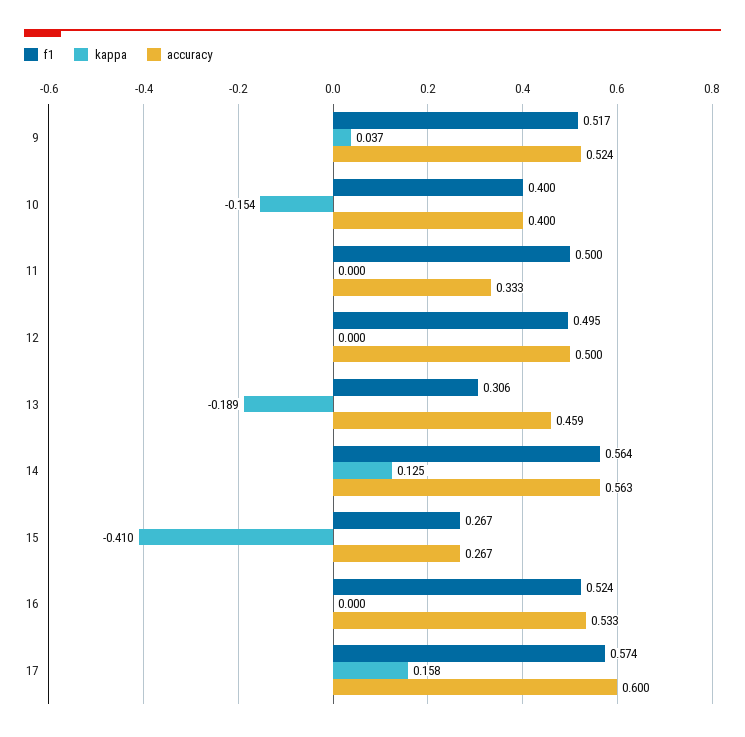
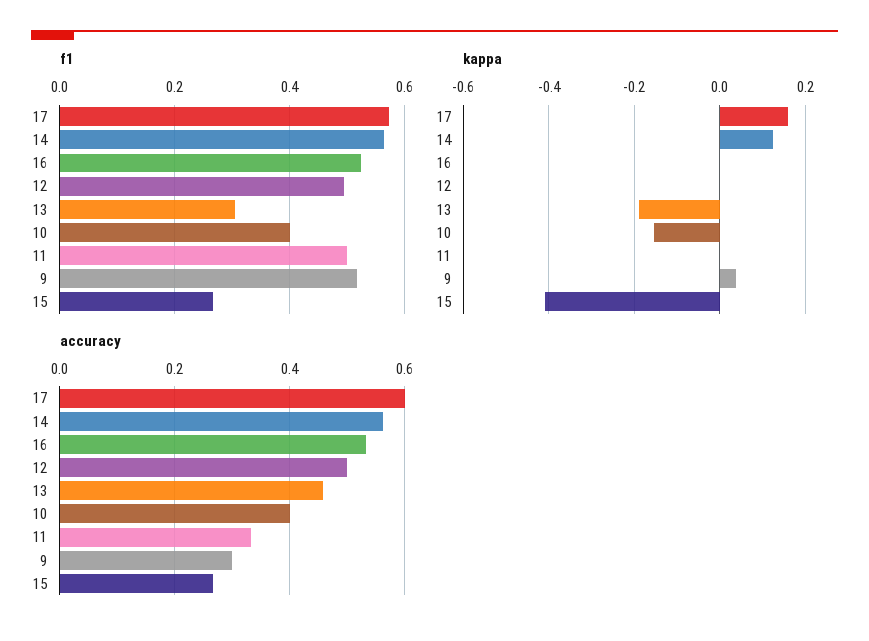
  {
    "f1": {
      "9": 0.517,
      "10": 0.4,
      "11": 0.5,
      "12": 0.495,
      "13": 0.306,
      "14": 0.564,
      "15": 0.267,
      "16": 0.524,
      "17": 0.574
    },
    "kappa": {
      "9": 0.037,
      "10": -0.154,
      "11": 0,
      "12": 0,
      "13": -0.189,
      "14": 0.125,
      "15": -0.41,
      "16": 0,
      "17": 0.158
    },
    "accuracy": {
-     "9": 0.524,
+     "9": 0.3,
      "10": 0.4,
      "11": 0.333,
      "12": 0.5,
      "13": 0.459,
      "14": 0.563,
      "15": 0.267,
      "16": 0.533,
      "17": 0.6
    }
  }

